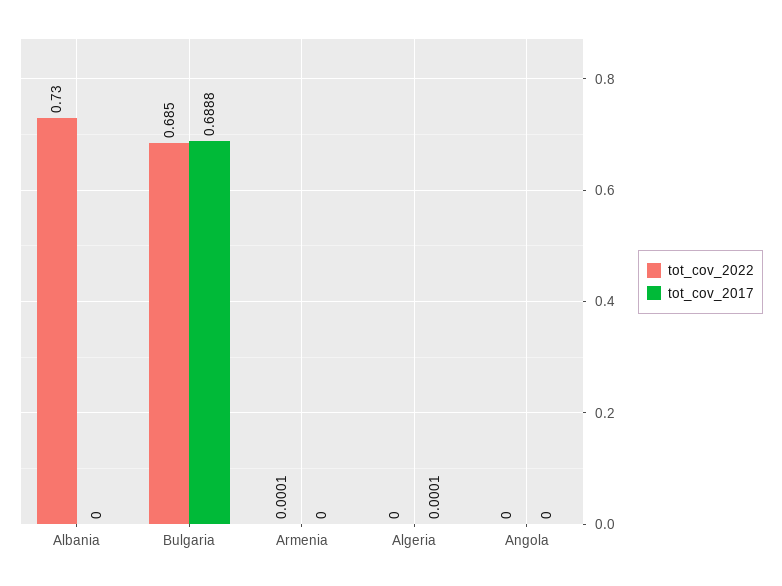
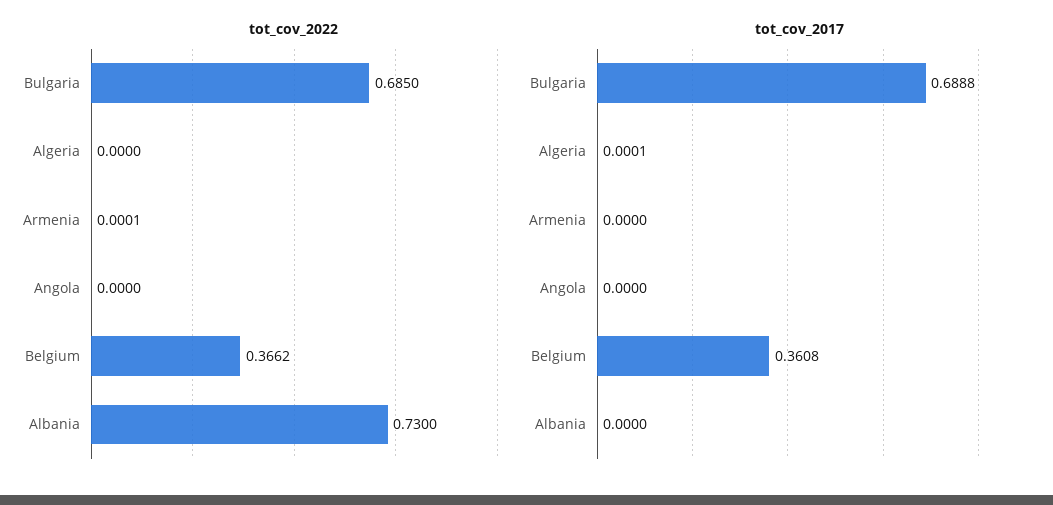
  {
    "tot_cov_2022": {
      "Albania": 0.73,
      "Bulgaria": 0.685,
      "Armenia": 0.0001,
      "Algeria": 0,
-     "Angola": 0
+     "Angola": 0,
+     "Belgium": 0.3662
    },
    "tot_cov_2017": {
      "Albania": 0,
      "Bulgaria": 0.6888,
      "Armenia": 0,
      "Algeria": 0.0001,
-     "Angola": 0
+     "Angola": 0,
+     "Belgium": 0.3608
    }
  }

